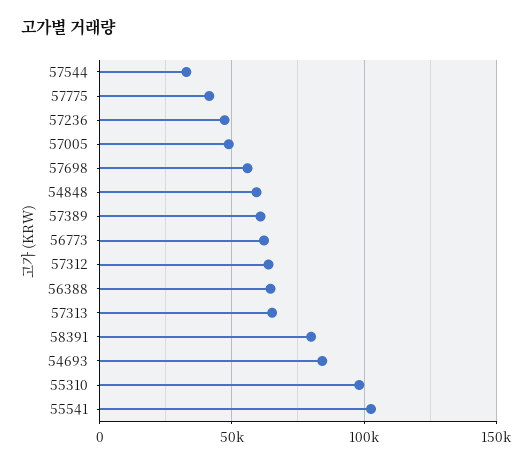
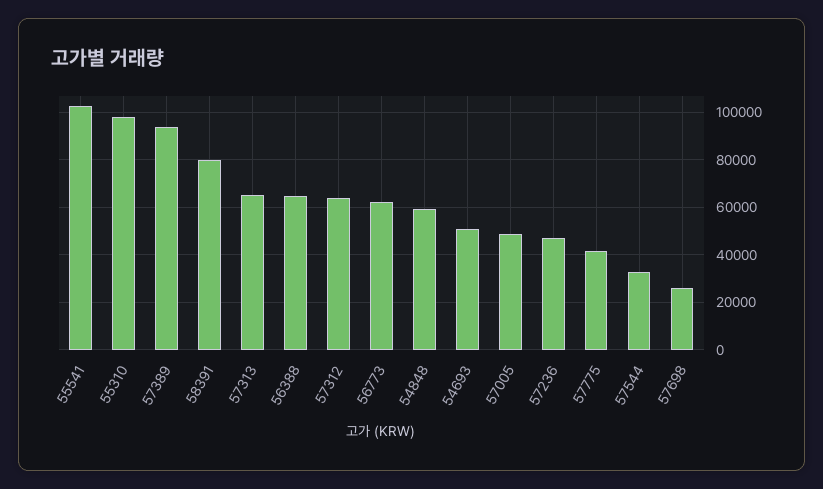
  {
    "57544": 35000,
    "57775": 40000,
    "57236": 45000,
    "57005": 50000,
-   "57698": 55000,
+   "57698": 25000,
    "54848": 60000,
-   "57389": 60000,
+   "57389": 95000,
    "56773": 60000,
    "57312": 65000,
    "56388": 65000,
    "57313": 65000,
    "58391": 80000,
-   "54693": 85000,
+   "54693": 50000,
    "55310": 100000,
    "55541": 105000
  }

